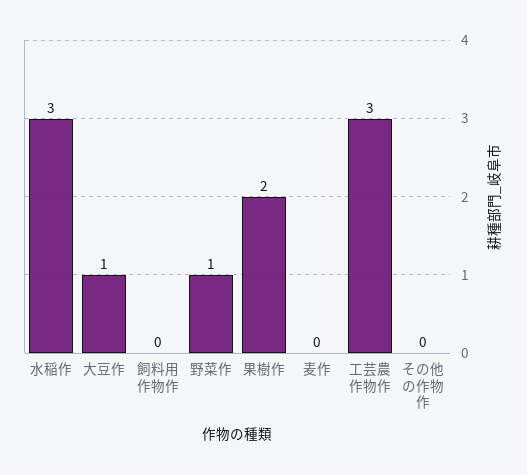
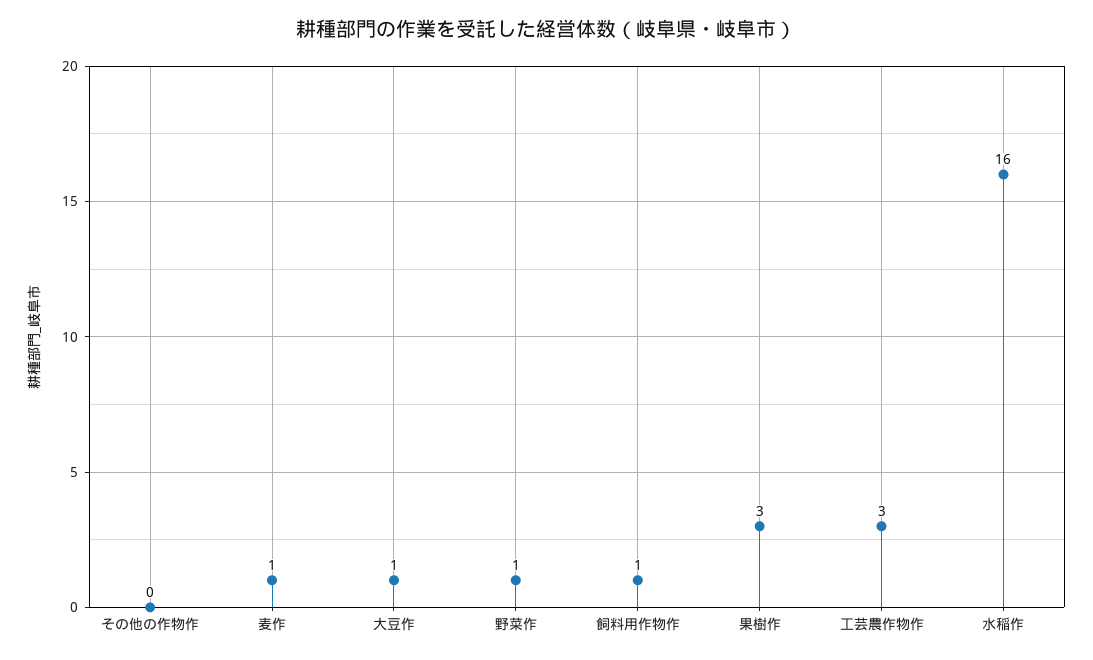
  {
-   "水稲作": 3,
+   "水稲作": 16,
    "大豆作": 1,
-   "飼料用作物作": 0,
+   "飼料用作物作": 1,
    "野菜作": 1,
-   "果樹作": 2,
+   "果樹作": 3,
-   "麦作": 0,
+   "麦作": 1,
    "工芸農作物作": 3,
    "その他の作物作": 0
  }

